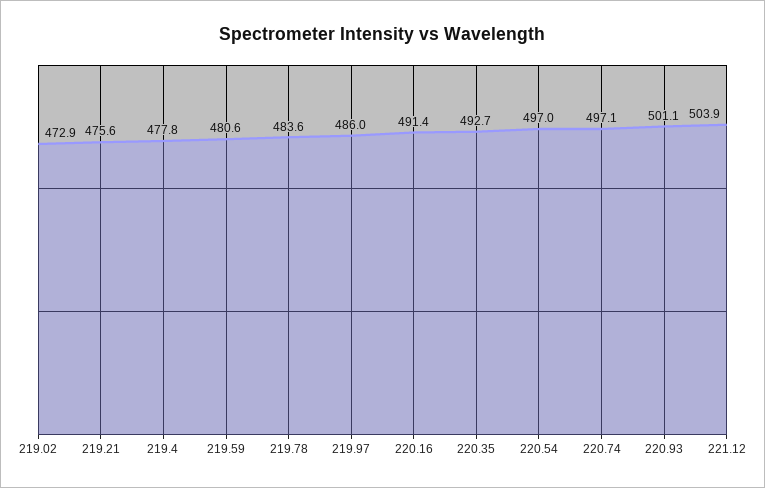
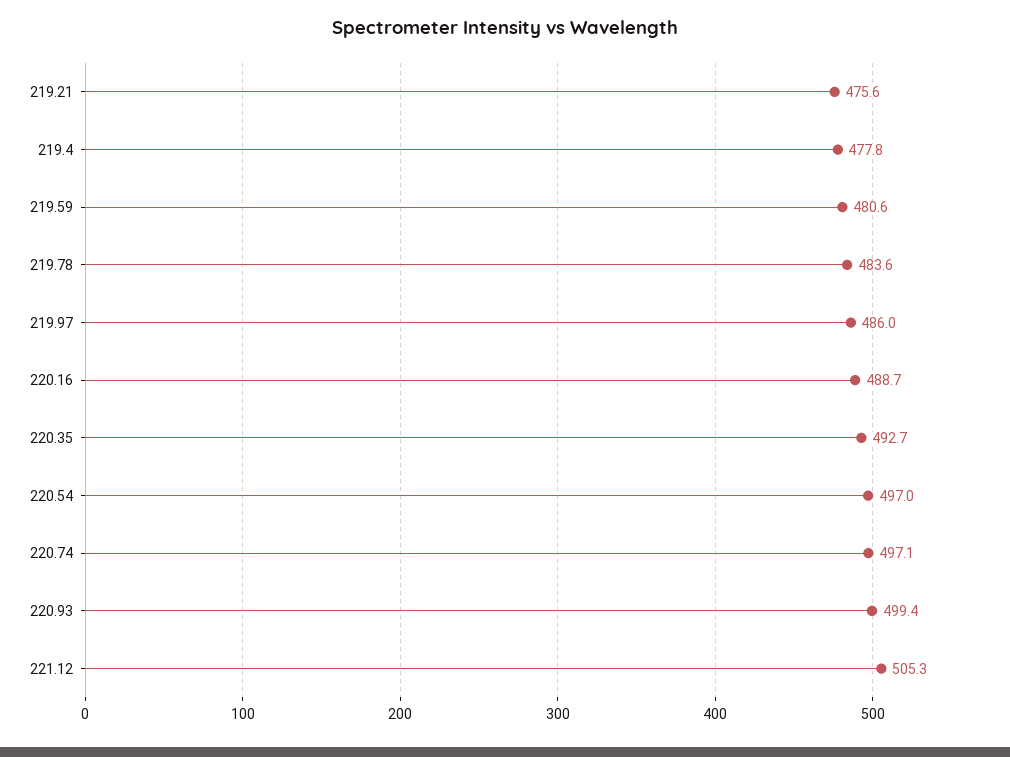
  {
-   "219.02": 472.9,
    "219.21": 475.6,
    "219.4": 477.8,
    "219.59": 480.6,
    "219.78": 483.6,
    "219.97": 486,
-   "220.16": 491.4,
+   "220.16": 488.7,
    "220.35": 492.7,
    "220.54": 497,
    "220.74": 497.1,
-   "220.93": 501.1,
+   "220.93": 499.4,
-   "221.12": 503.9
+   "221.12": 505.3
  }

